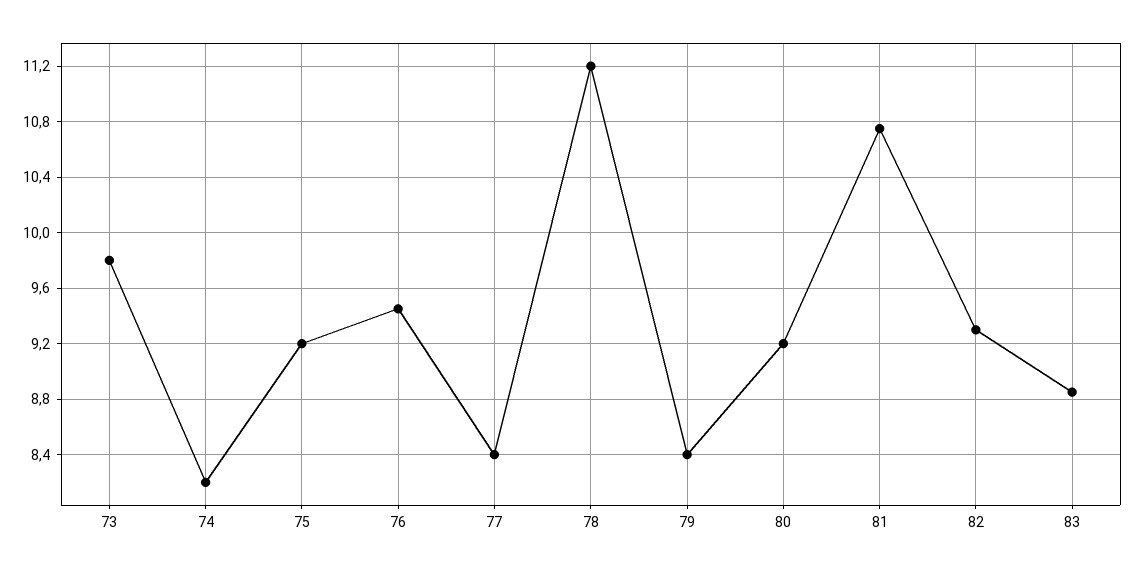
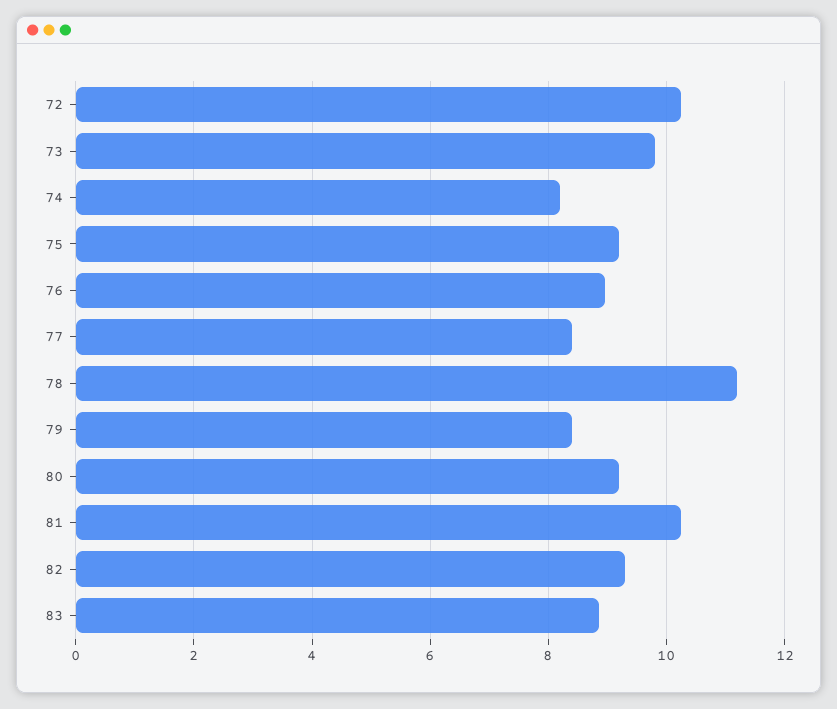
  {
    "73": 9.8,
    "74": 8.2,
    "75": 9.2,
-   "76": 9.45,
+   "76": 9,
    "77": 8.4,
    "78": 11.2,
    "79": 8.4,
    "80": 9.2,
-   "81": 10.75,
+   "81": 10.2,
    "82": 9.3,
-   "83": 8.85
+   "83": 8.85,
+   "72": 10.2
  }

